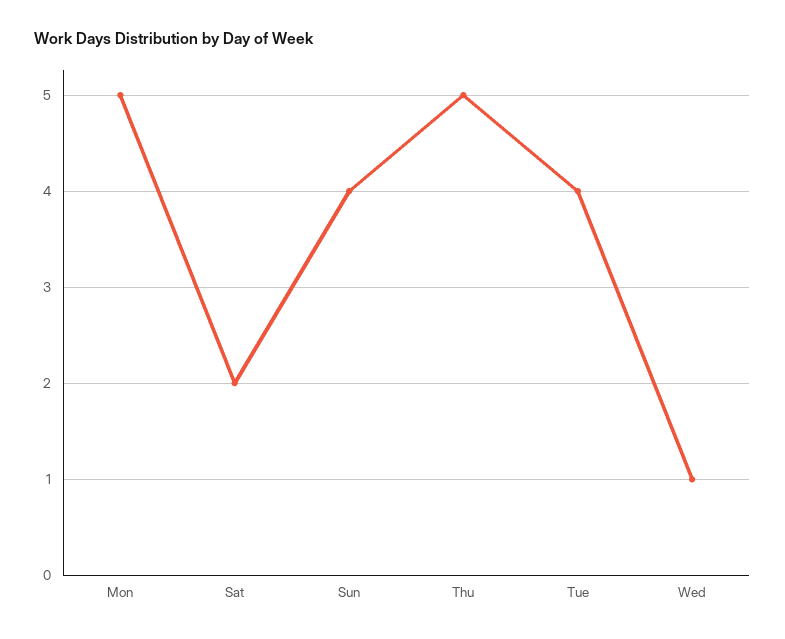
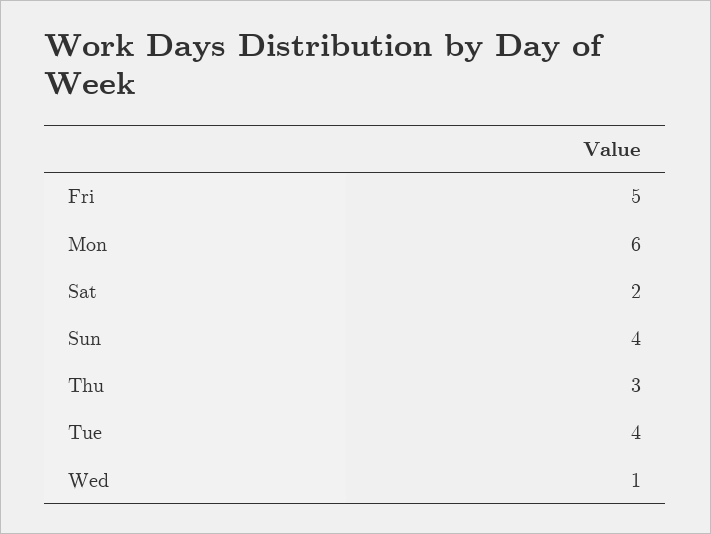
  {
-   "Mon": 5,
+   "Mon": 6,
    "Sat": 2,
    "Sun": 4,
-   "Thu": 5,
+   "Thu": 3,
    "Tue": 4,
-   "Wed": 1
+   "Wed": 1,
+   "Fri": 5
  }

